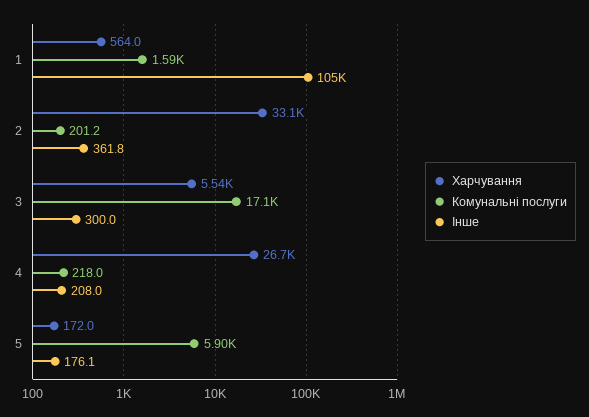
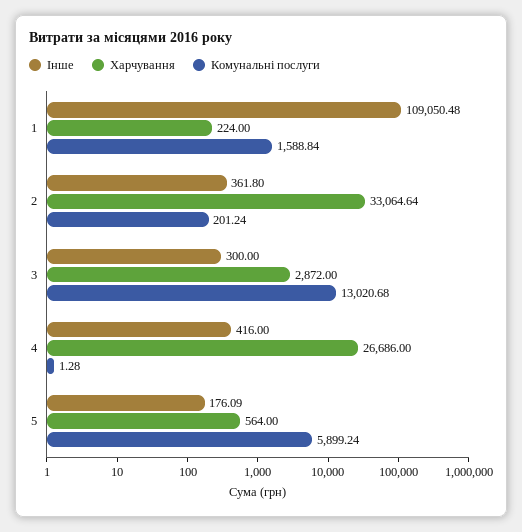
  {
    "Харчування": {
-     "1": 564,
+     "1": 224,
      "2": 33064.64,
-     "3": 5540,
+     "3": 2872,
      "4": 26686,
-     "5": 172
+     "5": 564
    },
    "Комунальні послуги": {
      "1": 1588.84,
      "2": 201.24,
-     "3": 17100,
+     "3": 13020.68,
-     "4": 218,
+     "4": 1.28,
      "5": 5899.24
    },
    "Інше": {
-     "1": 105000,
+     "1": 109050.48,
      "2": 361.8,
      "3": 300,
-     "4": 208,
+     "4": 416,
      "5": 176.09
    }
  }

